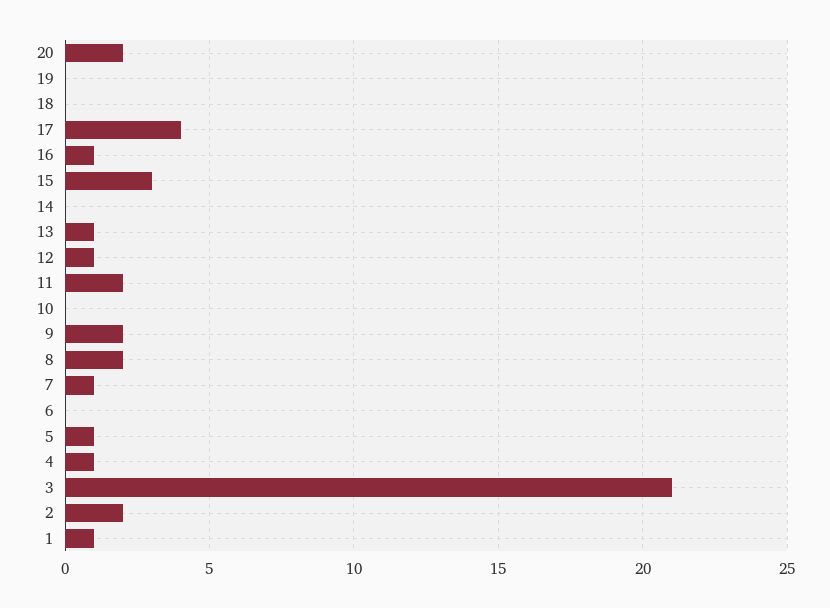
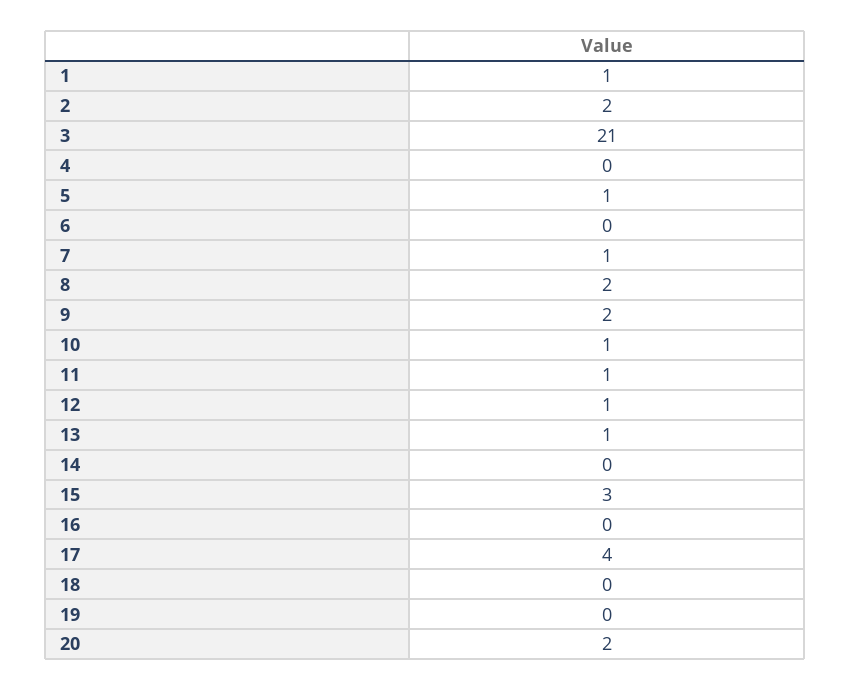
  {
    "20": 2,
    "19": 0,
    "18": 0,
    "17": 4,
-   "16": 1,
+   "16": 0,
    "15": 3,
    "14": 0,
    "13": 1,
    "12": 1,
-   "11": 2,
+   "11": 1,
-   "10": 0,
+   "10": 1,
    "9": 2,
    "8": 2,
    "7": 1,
    "6": 0,
    "5": 1,
-   "4": 1,
+   "4": 0,
    "3": 21,
    "2": 2,
    "1": 1
  }

